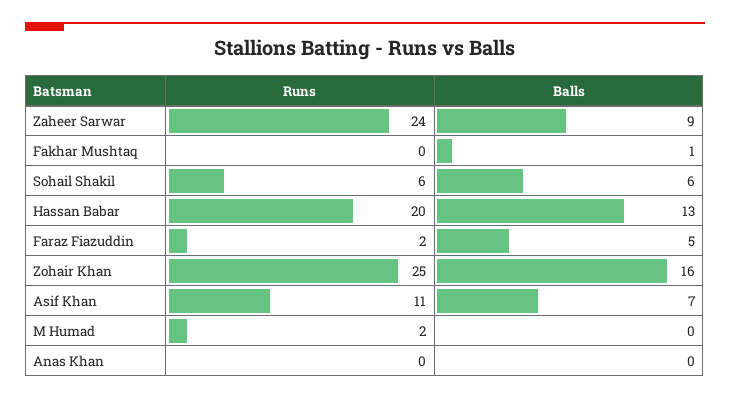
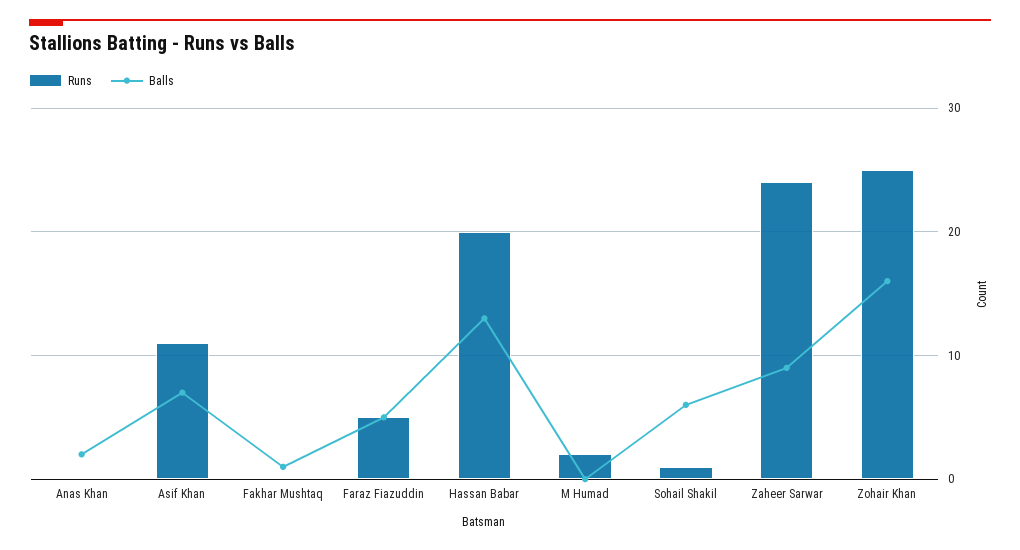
  {
    "Runs": {
      "Zaheer Sarwar": 24,
      "Fakhar Mushtaq": 0,
-     "Sohail Shakil": 6,
+     "Sohail Shakil": 1,
      "Hassan Babar": 20,
-     "Faraz Fiazuddin": 2,
+     "Faraz Fiazuddin": 5,
      "Zohair Khan": 25,
      "Asif Khan": 11,
      "M Humad": 2,
      "Anas Khan": 0
    },
    "Balls": {
      "Zaheer Sarwar": 9,
      "Fakhar Mushtaq": 1,
      "Sohail Shakil": 6,
      "Hassan Babar": 13,
      "Faraz Fiazuddin": 5,
      "Zohair Khan": 16,
      "Asif Khan": 7,
      "M Humad": 0,
-     "Anas Khan": 0
+     "Anas Khan": 2
    }
  }

